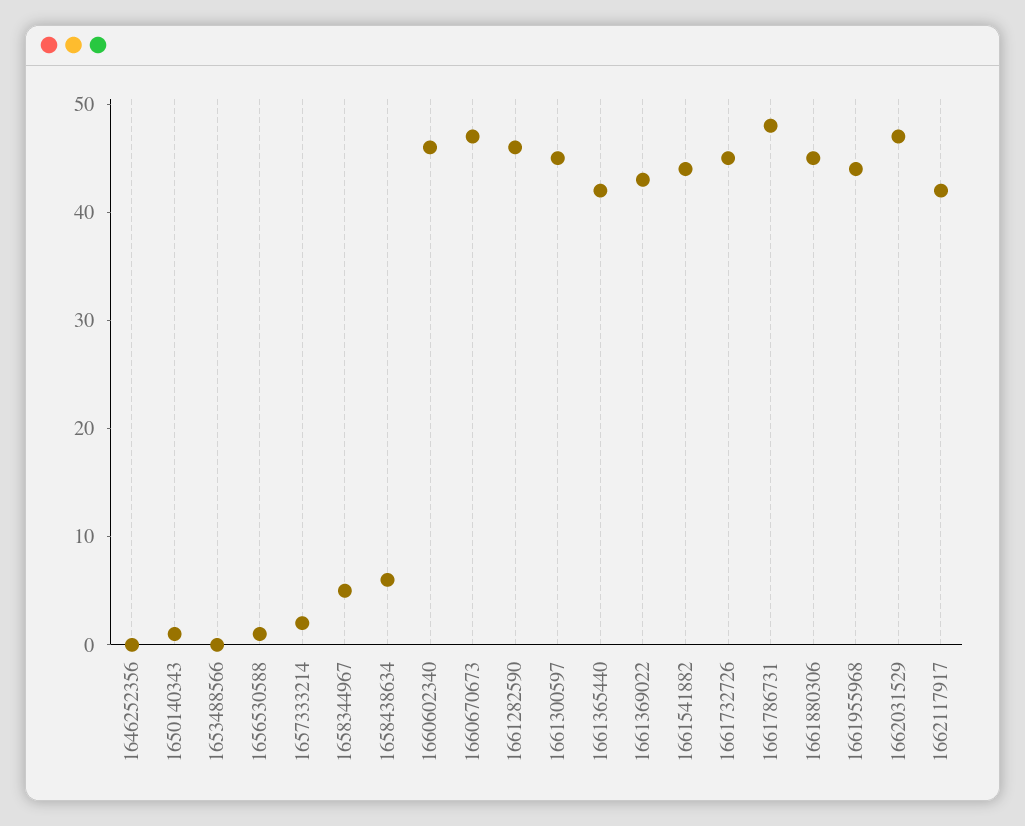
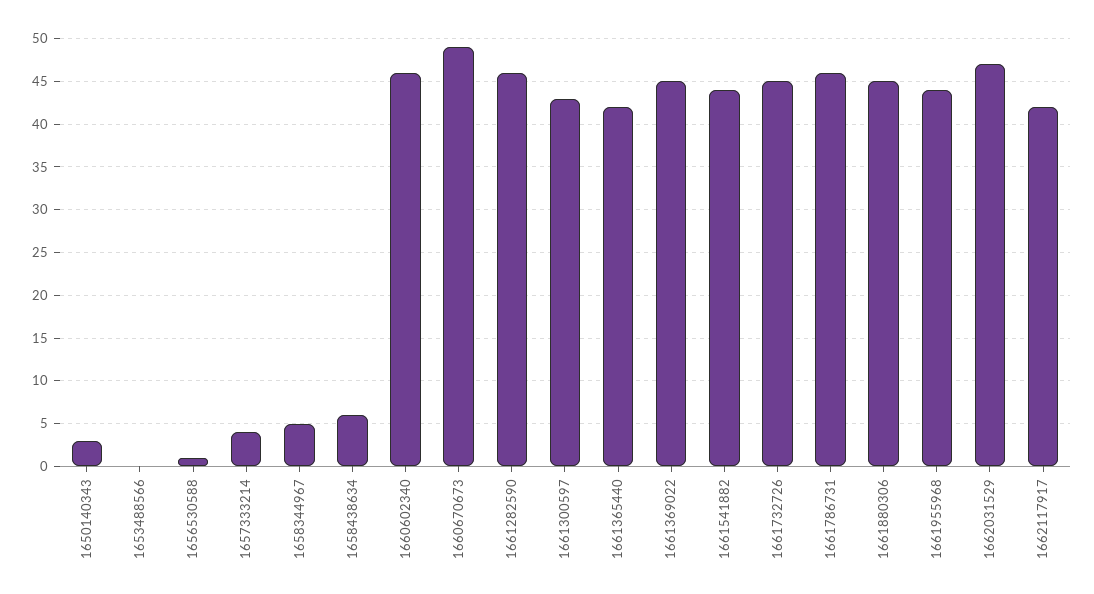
  {
-   "1646252356": 0,
-   "1650140343": 1,
+   "1650140343": 3,
    "1653488566": 0,
    "1656530588": 1,
-   "1657333214": 2,
+   "1657333214": 4,
    "1658344967": 5,
    "1658438634": 6,
    "1660602340": 46,
-   "1660670673": 47,
+   "1660670673": 49,
    "1661282590": 46,
-   "1661300597": 45,
+   "1661300597": 43,
    "1661365440": 42,
-   "1661369022": 43,
+   "1661369022": 45,
    "1661541882": 44,
    "1661732726": 45,
-   "1661786731": 48,
+   "1661786731": 46,
    "1661880306": 45,
    "1661955968": 44,
    "1662031529": 47,
    "1662117917": 42
  }

